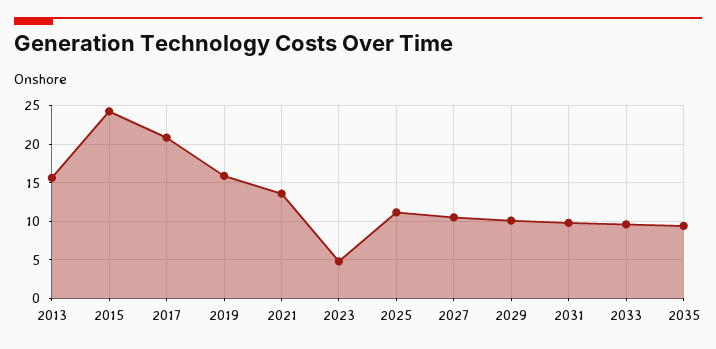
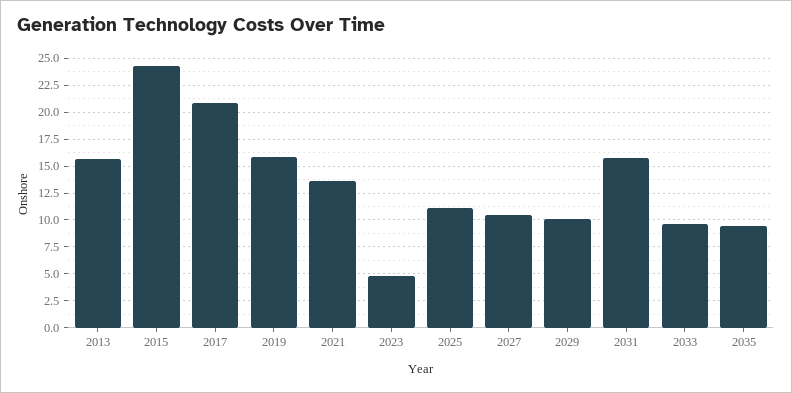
  {
    "2013": 16,
    "2015": 24,
    "2017": 21,
    "2019": 16,
    "2021": 14,
    "2023": 5,
    "2025": 11,
    "2027": 10,
    "2029": 10,
-   "2031": 10,
+   "2031": 15,
    "2033": 10,
    "2035": 9
  }

